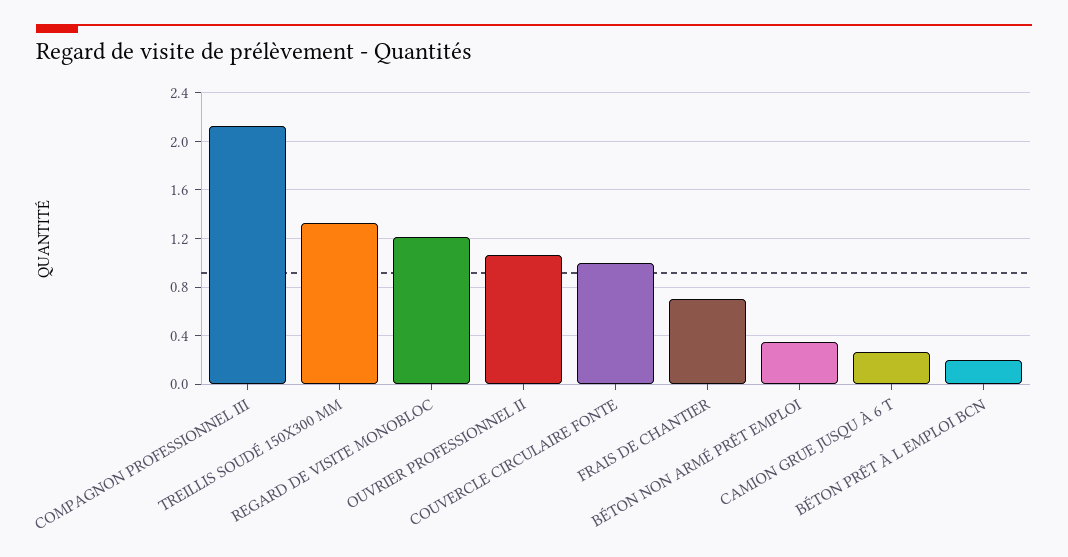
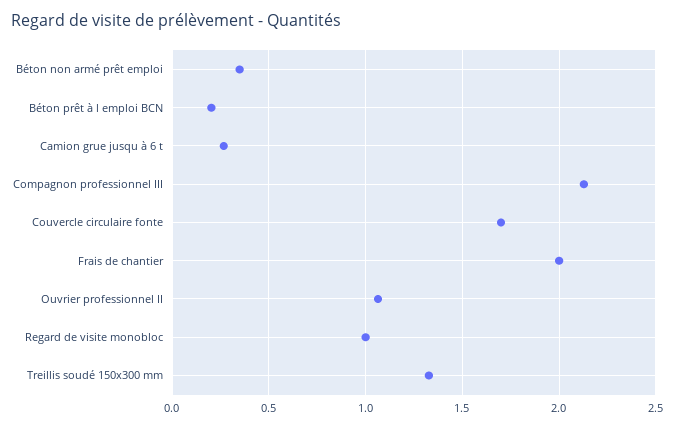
  {
    "COMPAGNON PROFESSIONNEL III": 2.15,
    "TREILLIS SOUDÉ 150X300 MM": 1.35,
-   "REGARD DE VISITE MONOBLOC": 1.2,
+   "REGARD DE VISITE MONOBLOC": 1,
    "OUVRIER PROFESSIONNEL II": 1.05,
-   "COUVERCLE CIRCULAIRE FONTE": 1,
+   "COUVERCLE CIRCULAIRE FONTE": 1.7,
-   "FRAIS DE CHANTIER": 0.7,
+   "FRAIS DE CHANTIER": 2,
    "BÉTON NON ARMÉ PRÊT EMPLOI": 0.35,
    "CAMION GRUE JUSQU À 6 T": 0.25,
    "BÉTON PRÊT À L EMPLOI BCN": 0.2
  }

